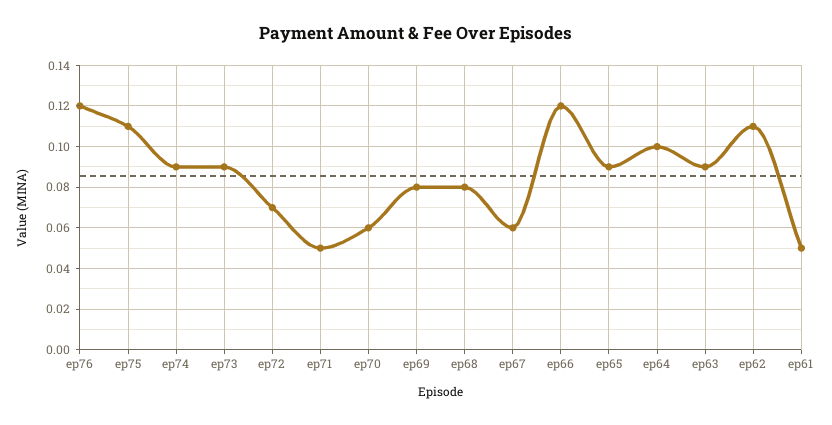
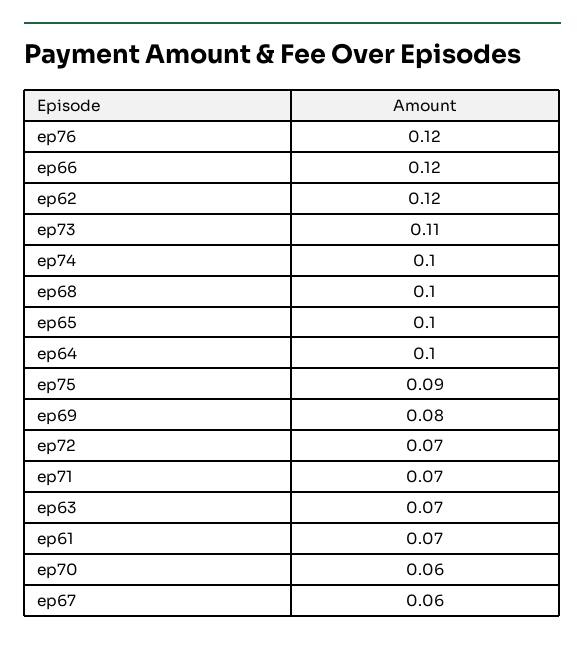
  {
    "ep76": 0.12,
-   "ep75": 0.11,
+   "ep75": 0.09,
-   "ep74": 0.09,
+   "ep74": 0.1,
-   "ep73": 0.09,
+   "ep73": 0.11,
    "ep72": 0.07,
-   "ep71": 0.05,
+   "ep71": 0.07,
    "ep70": 0.06,
    "ep69": 0.08,
-   "ep68": 0.08,
+   "ep68": 0.1,
    "ep67": 0.06,
    "ep66": 0.12,
-   "ep65": 0.09,
+   "ep65": 0.1,
    "ep64": 0.1,
-   "ep63": 0.09,
+   "ep63": 0.07,
-   "ep62": 0.11,
+   "ep62": 0.12,
-   "ep61": 0.05
+   "ep61": 0.07
  }

